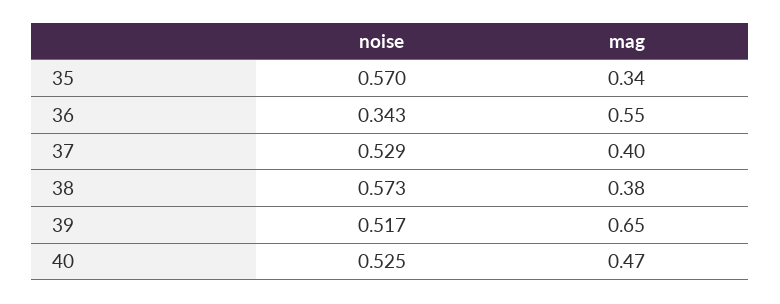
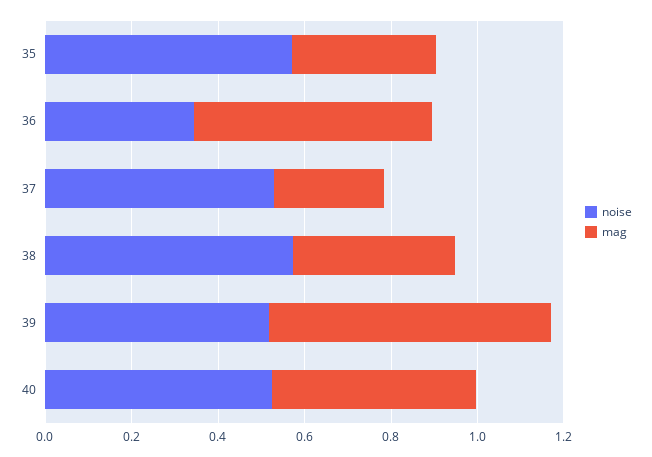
  {
    "noise": {
      "35": 0.57,
      "36": 0.343,
      "37": 0.529,
      "38": 0.573,
      "39": 0.517,
      "40": 0.525
    },
    "mag": {
      "35": 0.34,
      "36": 0.55,
-     "37": 0.4,
+     "37": 0.25,
      "38": 0.38,
      "39": 0.65,
      "40": 0.47
    }
  }

